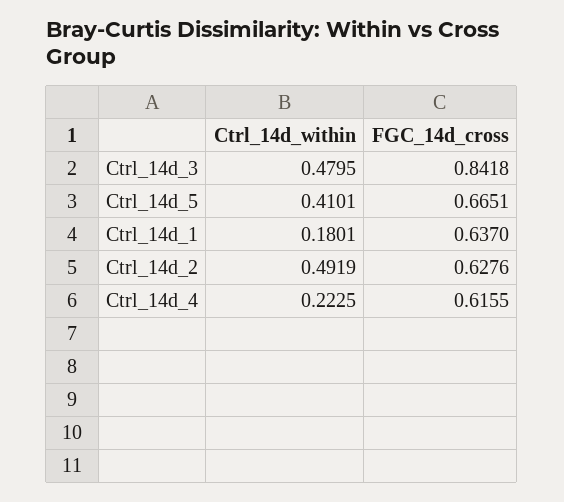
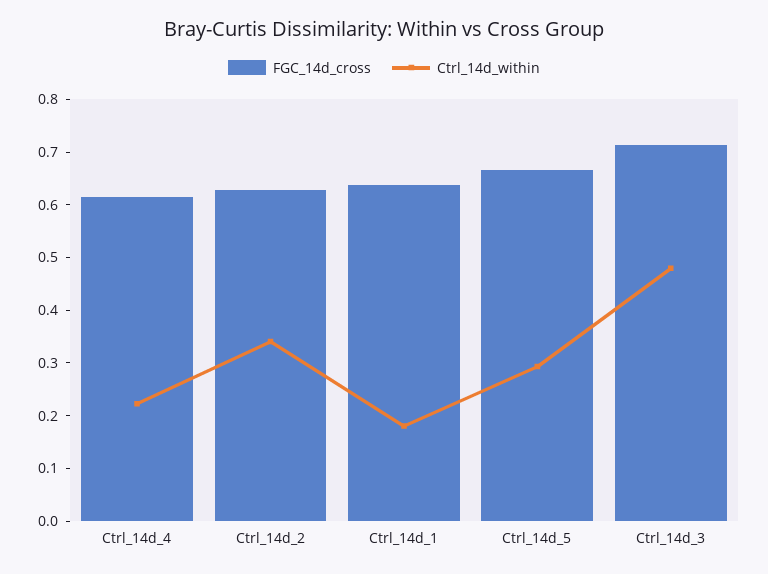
  {
    "Ctrl_14d_within": {
      "Ctrl_14d_3": 0.4795,
-     "Ctrl_14d_5": 0.4101,
+     "Ctrl_14d_5": 0.3,
      "Ctrl_14d_1": 0.1801,
-     "Ctrl_14d_2": 0.4919,
+     "Ctrl_14d_2": 0.34,
      "Ctrl_14d_4": 0.2225
    },
    "FGC_14d_cross": {
-     "Ctrl_14d_3": 0.8418,
+     "Ctrl_14d_3": 0.72,
      "Ctrl_14d_5": 0.6651,
      "Ctrl_14d_1": 0.637,
      "Ctrl_14d_2": 0.6276,
      "Ctrl_14d_4": 0.6155
    }
  }

